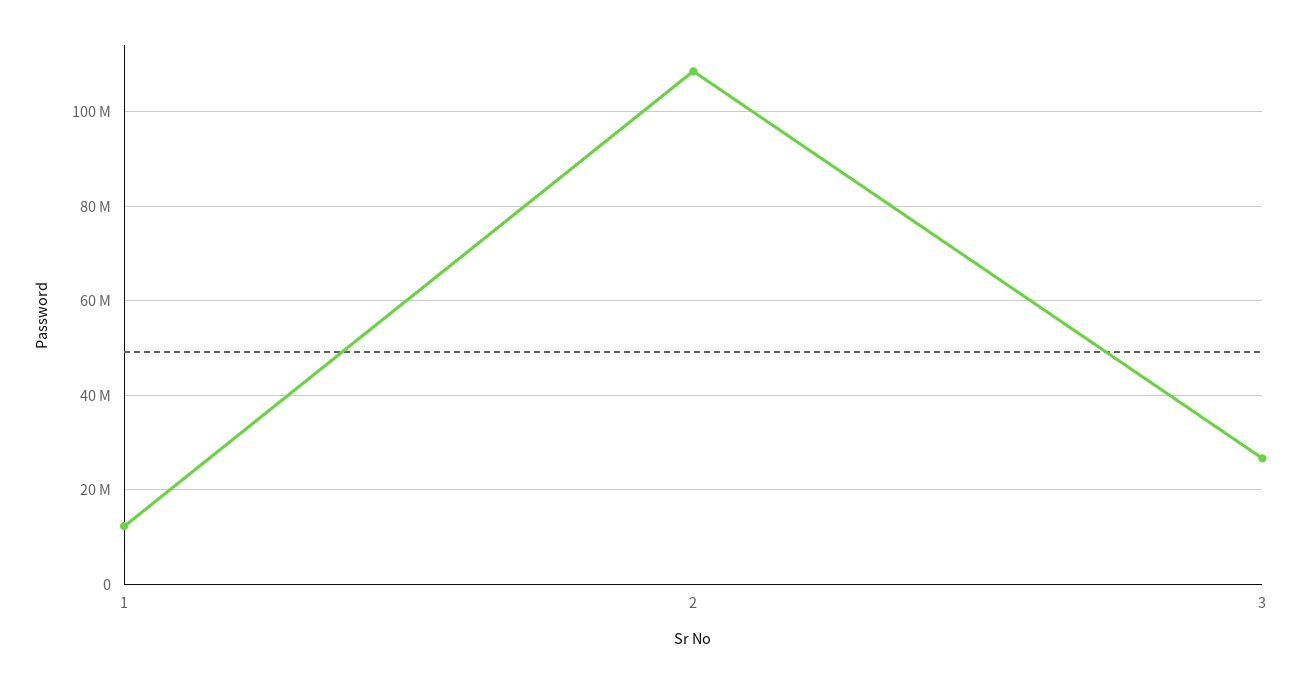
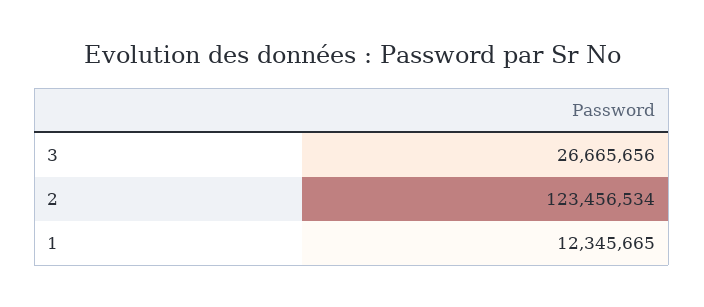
  {
    "1": 12345665,
-   "2": 108000000,
+   "2": 123456534,
    "3": 26665656
  }

